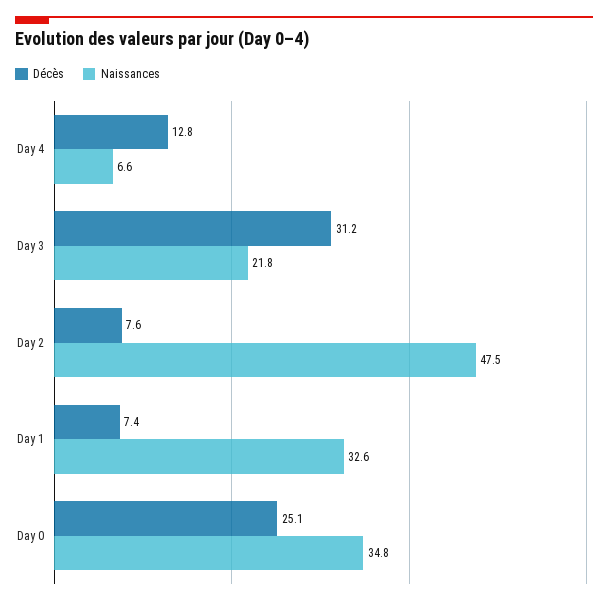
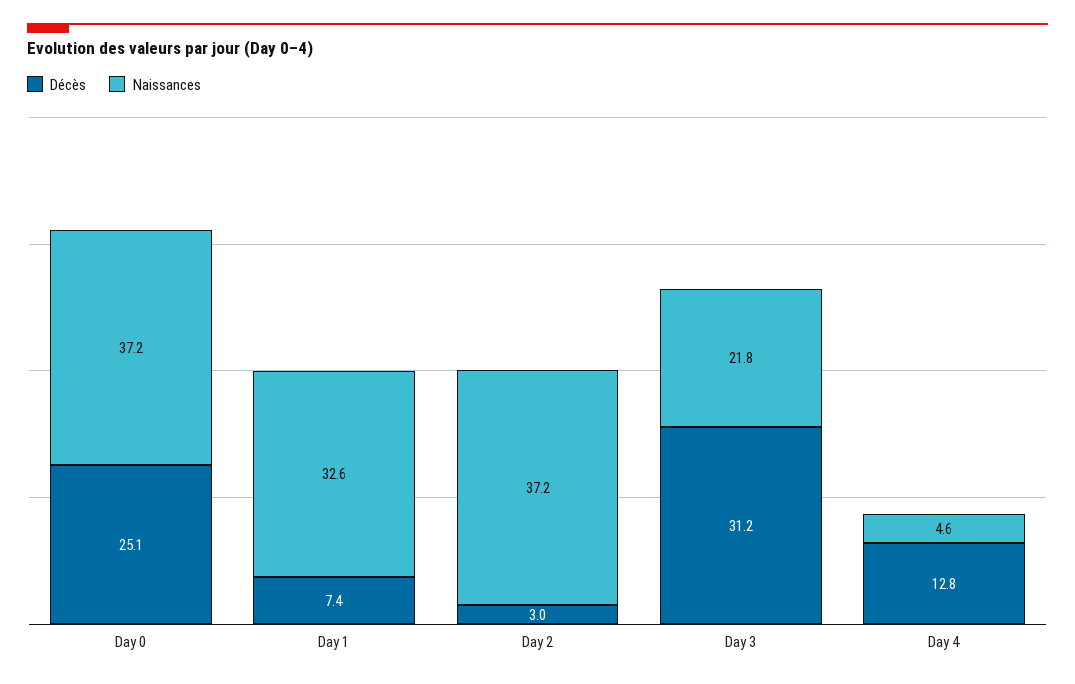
  {
    "Décès": {
      "Day 4": 12.8,
      "Day 3": 31.2,
-     "Day 2": 7.6,
+     "Day 2": 3,
      "Day 1": 7.4,
      "Day 0": 25.1
    },
    "Naissances": {
-     "Day 4": 6.6,
+     "Day 4": 4.6,
      "Day 3": 21.8,
-     "Day 2": 47.5,
+     "Day 2": 37.2,
      "Day 1": 32.6,
-     "Day 0": 34.8
+     "Day 0": 37.2
    }
  }

